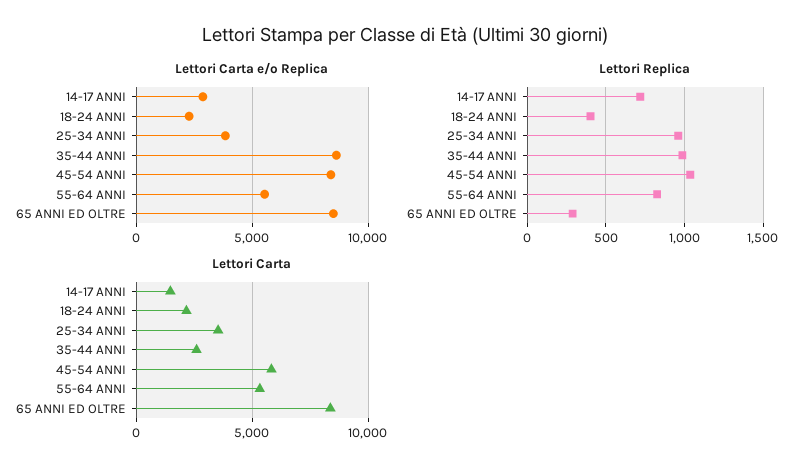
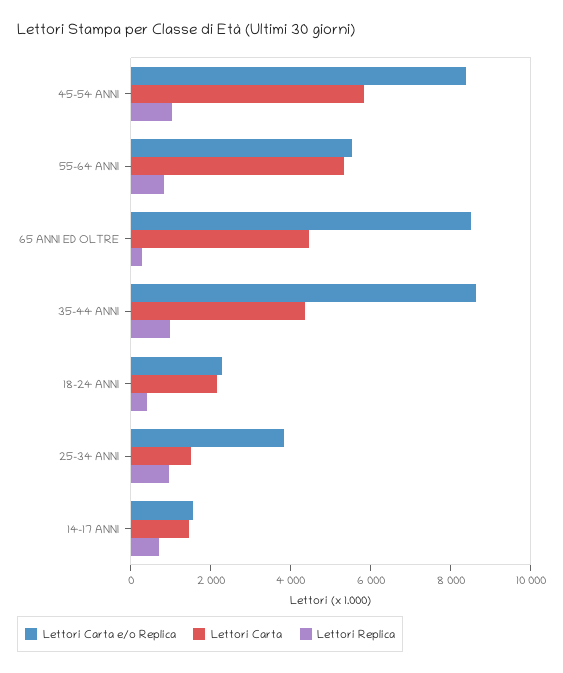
  {
    "Lettori Carta e/o Replica": {
-     "14-17 ANNI": 3000,
+     "14-17 ANNI": 1500,
      "18-24 ANNI": 2500,
      "25-34 ANNI": 4000,
      "35-44 ANNI": 8500,
      "45-54 ANNI": 8500,
      "55-64 ANNI": 5500,
      "65 ANNI ED OLTRE": 8500
    },
    "Lettori Replica": {
      "14-17 ANNI": 700,
      "18-24 ANNI": 400,
      "25-34 ANNI": 950,
      "35-44 ANNI": 1000,
      "45-54 ANNI": 1050,
      "55-64 ANNI": 850,
      "65 ANNI ED OLTRE": 300
    },
    "Lettori Carta": {
      "14-17 ANNI": 1500,
      "18-24 ANNI": 2000,
-     "25-34 ANNI": 3500,
+     "25-34 ANNI": 1500,
-     "35-44 ANNI": 2500,
+     "35-44 ANNI": 4500,
      "45-54 ANNI": 6000,
      "55-64 ANNI": 5500,
-     "65 ANNI ED OLTRE": 8500
+     "65 ANNI ED OLTRE": 4500
    }
  }

